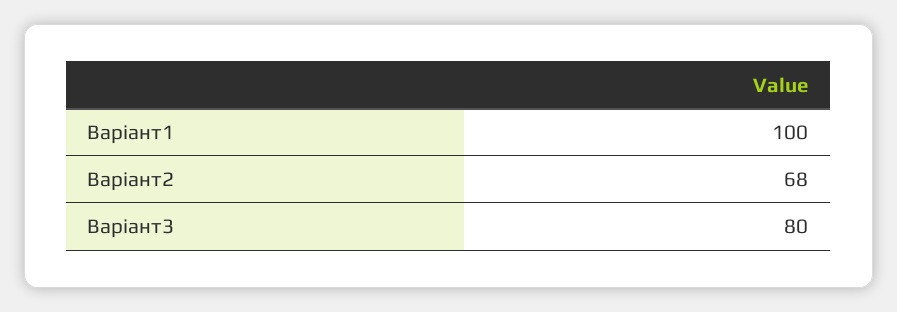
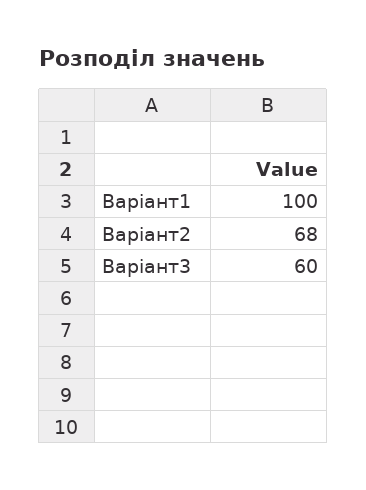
  {
    "Варіант1": 100,
    "Варіант2": 68,
-   "Варіант3": 80
+   "Варіант3": 60
  }

